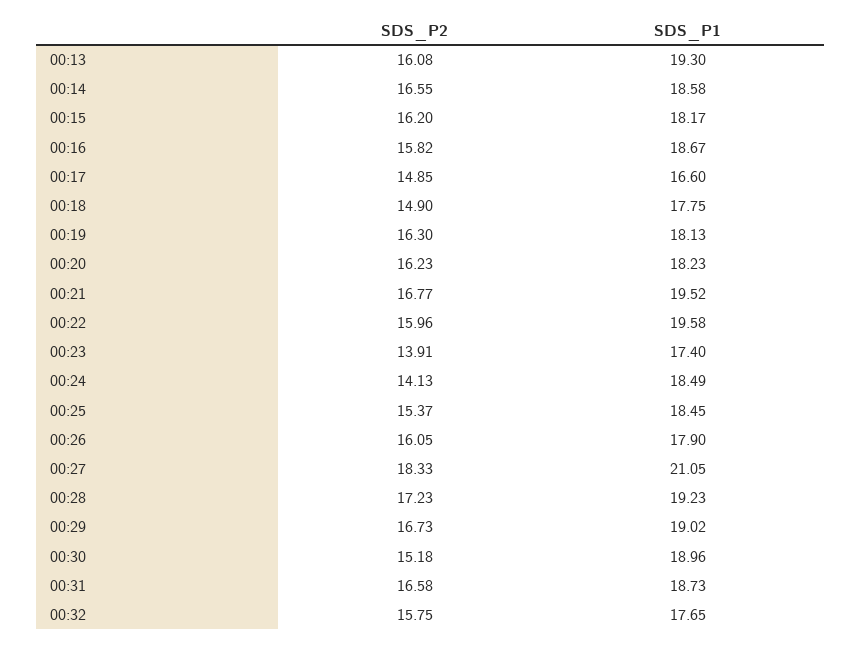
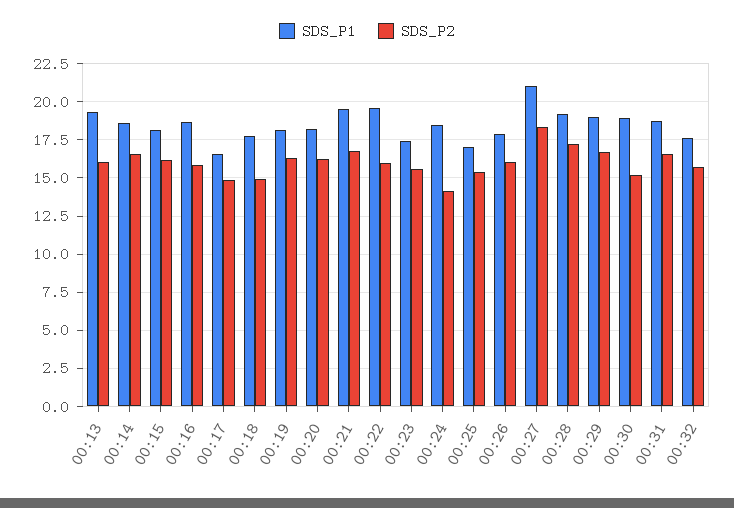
  {
    "SDS_P2": {
      "00:13": 16.08,
      "00:14": 16.55,
      "00:15": 16.2,
      "00:16": 15.82,
      "00:17": 14.85,
      "00:18": 14.9,
      "00:19": 16.3,
      "00:20": 16.23,
      "00:21": 16.77,
      "00:22": 15.96,
-     "00:23": 13.91,
+     "00:23": 15.5,
      "00:24": 14.13,
      "00:25": 15.37,
      "00:26": 16.05,
      "00:27": 18.33,
      "00:28": 17.23,
      "00:29": 16.73,
      "00:30": 15.18,
      "00:31": 16.58,
      "00:32": 15.75
    },
    "SDS_P1": {
      "00:13": 19.3,
      "00:14": 18.58,
      "00:15": 18.17,
      "00:16": 18.67,
      "00:17": 16.6,
      "00:18": 17.75,
      "00:19": 18.13,
      "00:20": 18.23,
      "00:21": 19.52,
      "00:22": 19.58,
      "00:23": 17.4,
      "00:24": 18.49,
-     "00:25": 18.45,
+     "00:25": 17,
      "00:26": 17.9,
      "00:27": 21.05,
      "00:28": 19.23,
      "00:29": 19.02,
      "00:30": 18.96,
      "00:31": 18.73,
      "00:32": 17.65
    }
  }

